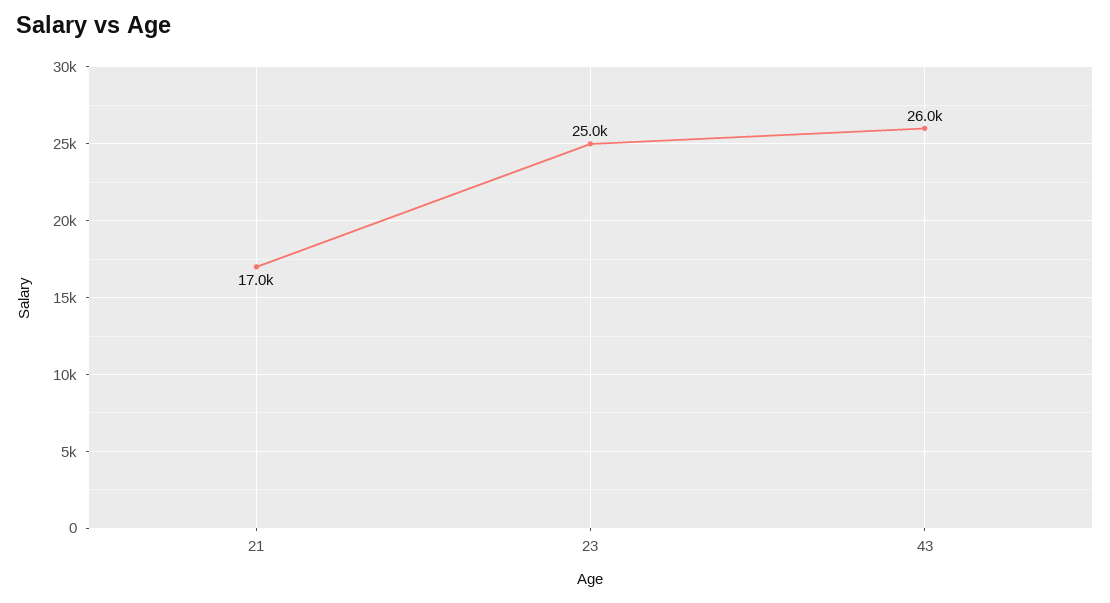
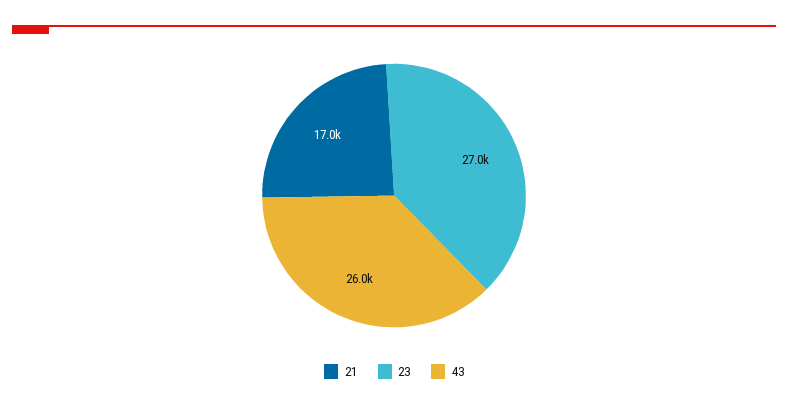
  {
    "21": 17000,
-   "23": 25000,
+   "23": 27000,
    "43": 26000
  }

